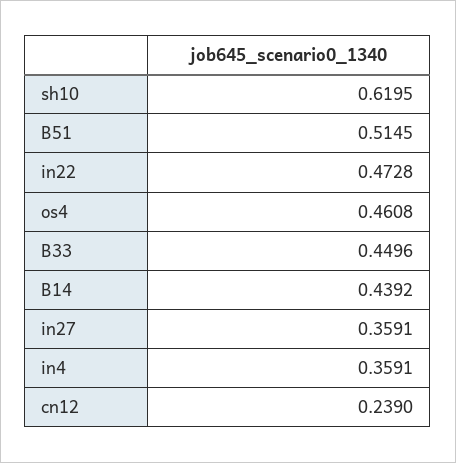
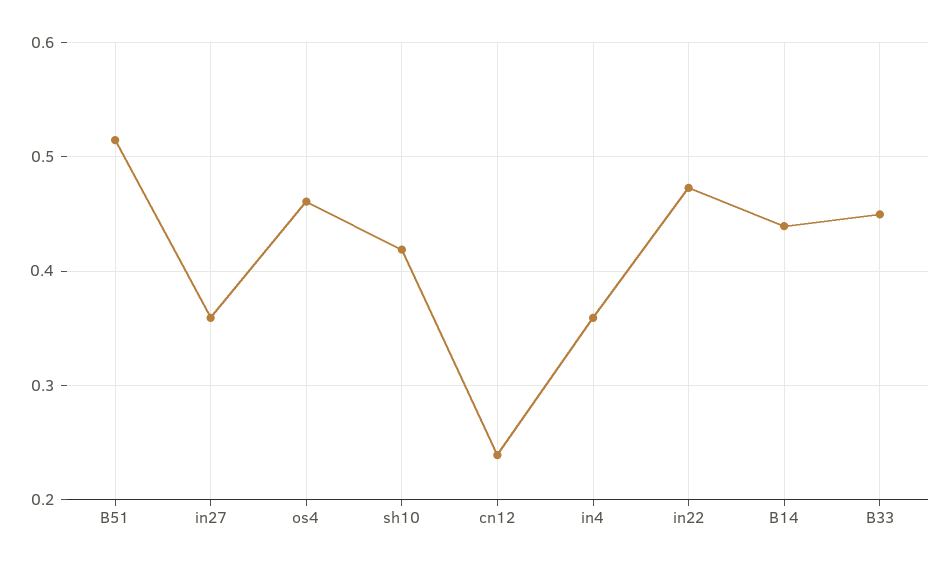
  {
-   "sh10": 0.6195,
+   "sh10": 0.42,
    "B51": 0.5145,
    "in22": 0.4728,
    "os4": 0.4608,
    "B33": 0.4496,
    "B14": 0.4392,
    "in27": 0.3591,
    "in4": 0.3591,
    "cn12": 0.239
  }

